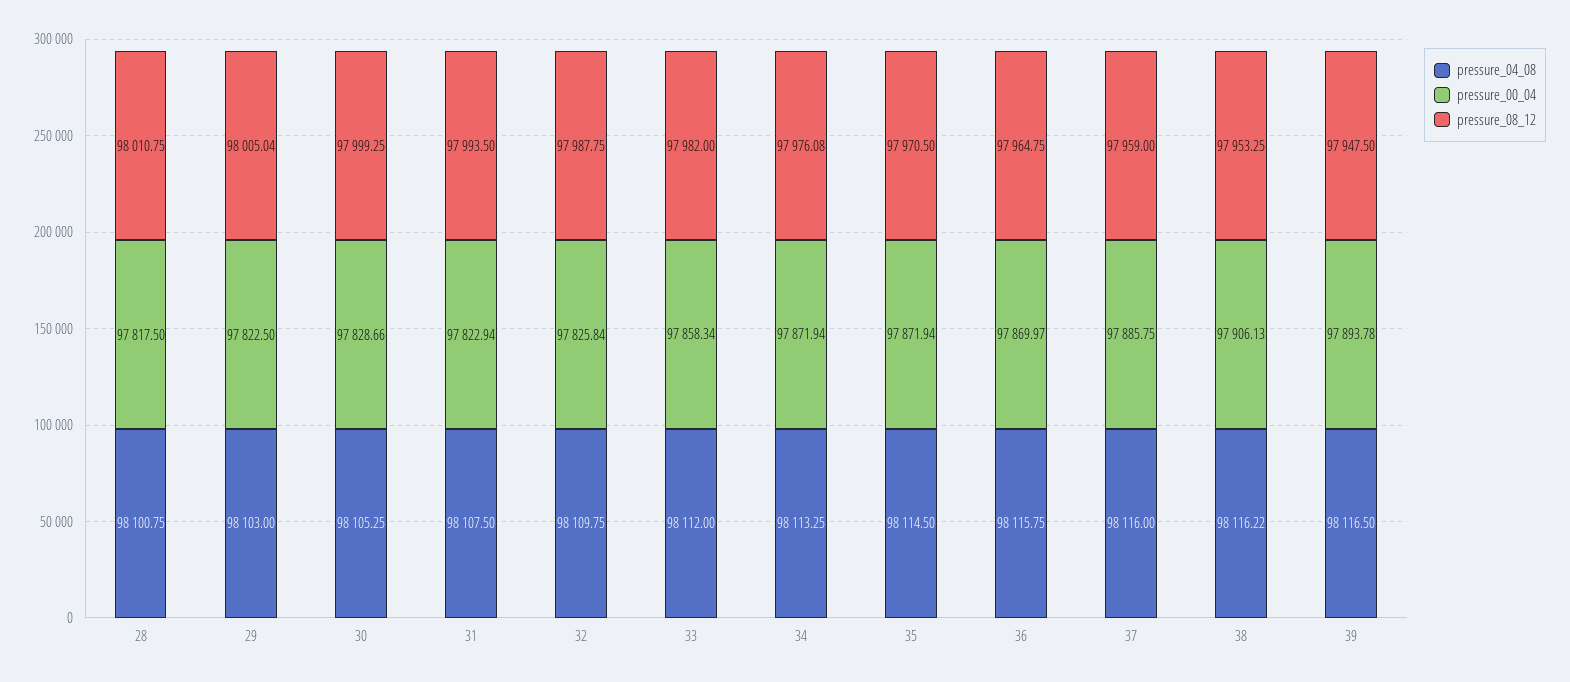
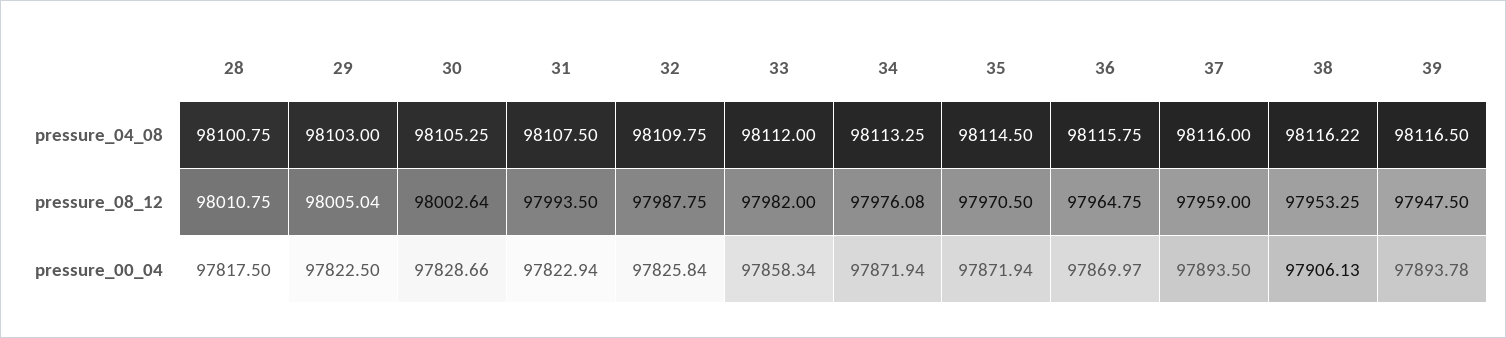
  {
    "pressure_04_08": {
      "28": 98100.75,
      "29": 98103,
      "30": 98105.25,
      "31": 98107.5,
      "32": 98109.75,
      "33": 98112,
      "34": 98113.25,
      "35": 98114.5,
      "36": 98115.75,
      "37": 98116,
      "38": 98116.22,
      "39": 98116.5
    },
    "pressure_00_04": {
      "28": 97817.5,
      "29": 97822.5,
      "30": 97828.66,
      "31": 97822.94,
      "32": 97825.84,
      "33": 97858.34,
      "34": 97871.94,
      "35": 97871.94,
      "36": 97869.97,
-     "37": 97885.75,
+     "37": 97893.5,
      "38": 97906.13,
      "39": 97893.78
    },
    "pressure_08_12": {
      "28": 98010.75,
      "29": 98005.04,
-     "30": 97999.25,
+     "30": 98002.64,
      "31": 97993.5,
      "32": 97987.75,
      "33": 97982,
      "34": 97976.08,
      "35": 97970.5,
      "36": 97964.75,
      "37": 97959,
      "38": 97953.25,
      "39": 97947.5
    }
  }

